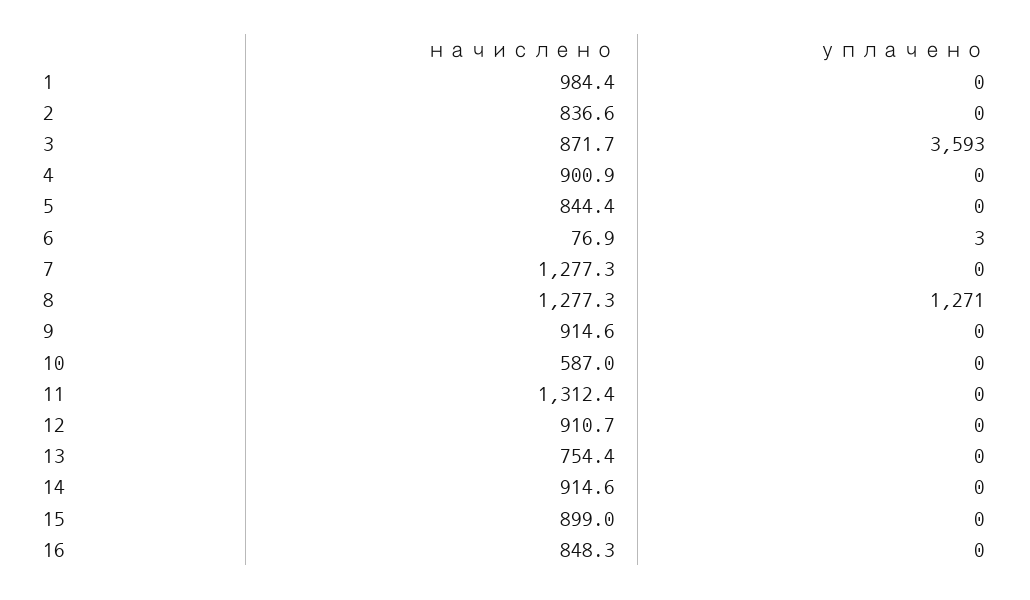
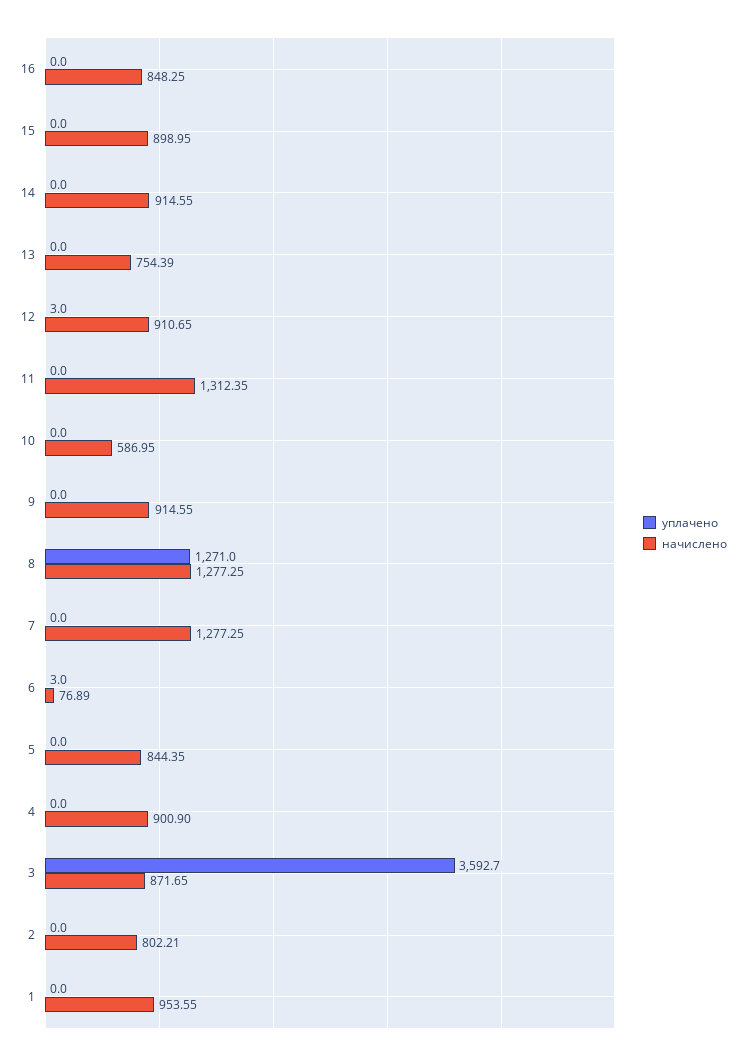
  {
    "начислено": {
-     "1": 984.4,
+     "1": 953.55,
-     "2": 836.6,
+     "2": 802.21,
      "3": 871.65,
      "4": 900.9,
      "5": 844.35,
      "6": 76.89,
      "7": 1277.25,
      "8": 1277.25,
      "9": 914.55,
      "10": 586.95,
      "11": 1312.35,
      "12": 910.65,
      "13": 754.39,
      "14": 914.55,
      "15": 898.95,
      "16": 848.25
    },
    "уплачено": {
      "1": 0,
      "2": 0,
      "3": 3592.7,
      "4": 0,
      "5": 0,
      "6": 3,
      "7": 0,
      "8": 1271,
      "9": 0,
      "10": 0,
      "11": 0,
-     "12": 0,
+     "12": 3,
      "13": 0,
      "14": 0,
      "15": 0,
      "16": 0
    }
  }

